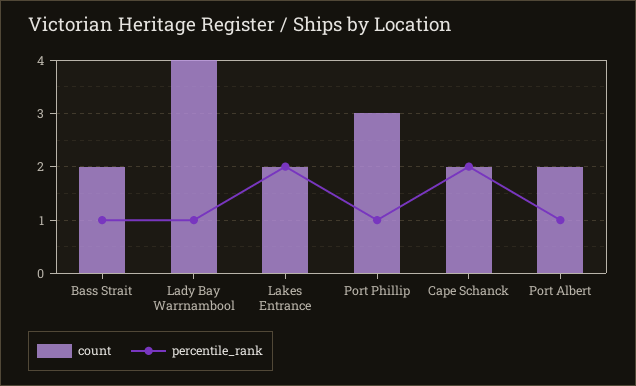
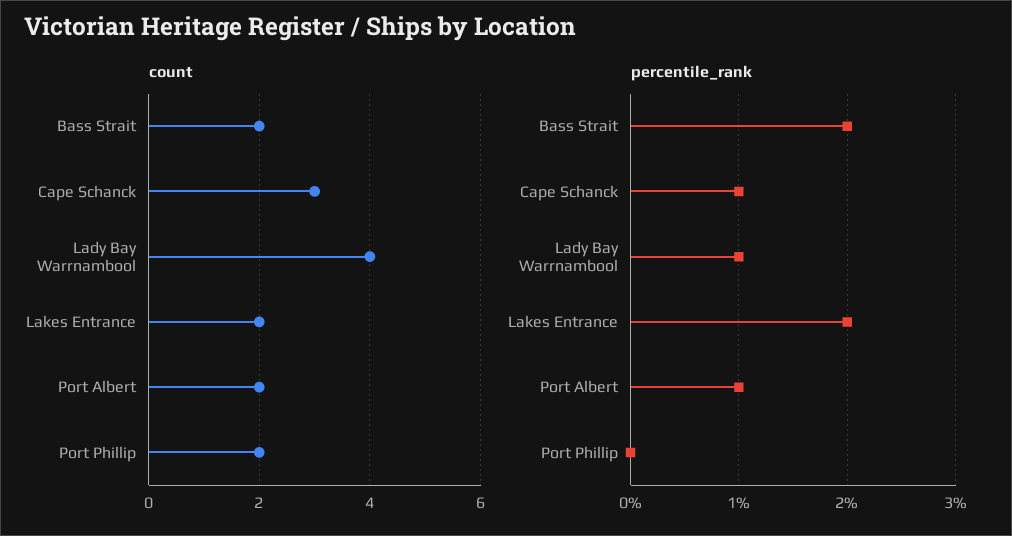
  {
    "count": {
      "Bass Strait": 2,
      "Lady Bay Warrnambool": 4,
      "Lakes Entrance": 2,
-     "Port Phillip": 3,
+     "Port Phillip": 2,
-     "Cape Schanck": 2,
+     "Cape Schanck": 3,
      "Port Albert": 2
    },
    "percentile_rank": {
-     "Bass Strait": 1,
+     "Bass Strait": 2,
      "Lady Bay Warrnambool": 1,
      "Lakes Entrance": 2,
-     "Port Phillip": 1,
+     "Port Phillip": 0,
-     "Cape Schanck": 2,
+     "Cape Schanck": 1,
      "Port Albert": 1
    }
  }

